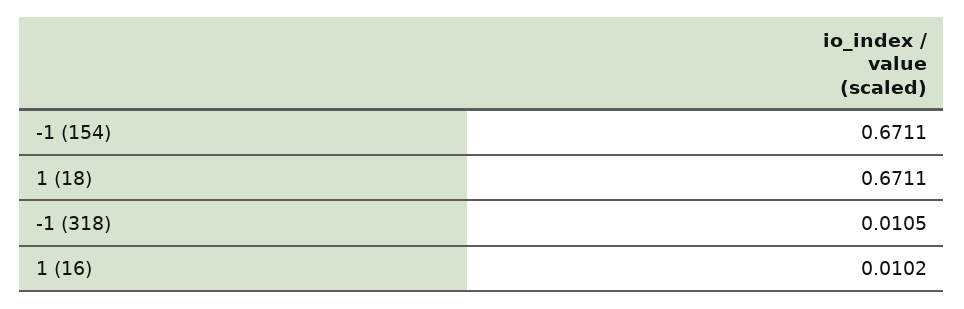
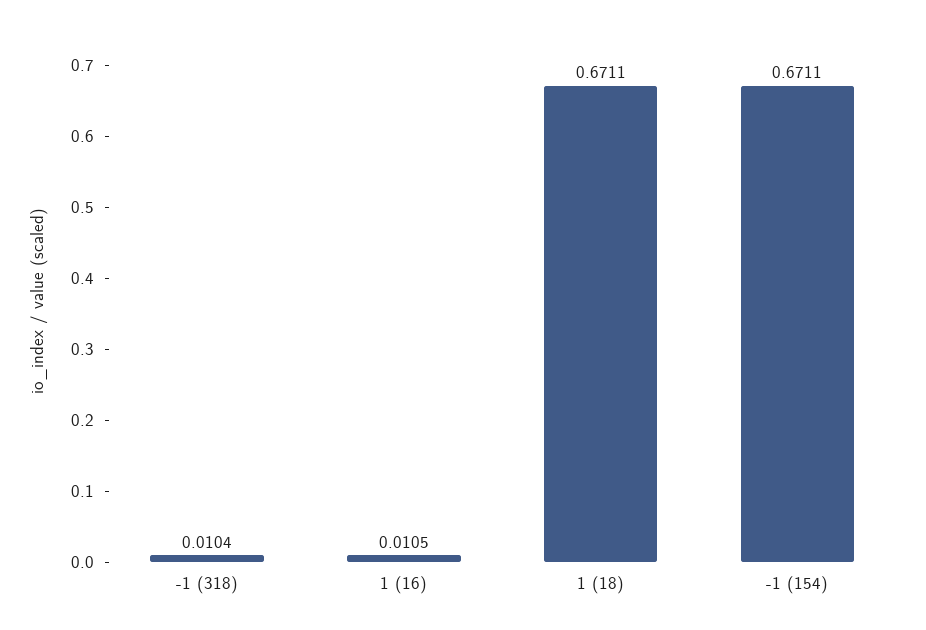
  {
    "-1 (154)": 0.6711,
    "1 (18)": 0.6711,
-   "-1 (318)": 0.0105,
+   "-1 (318)": 0.0104,
-   "1 (16)": 0.0102
+   "1 (16)": 0.0105
  }

